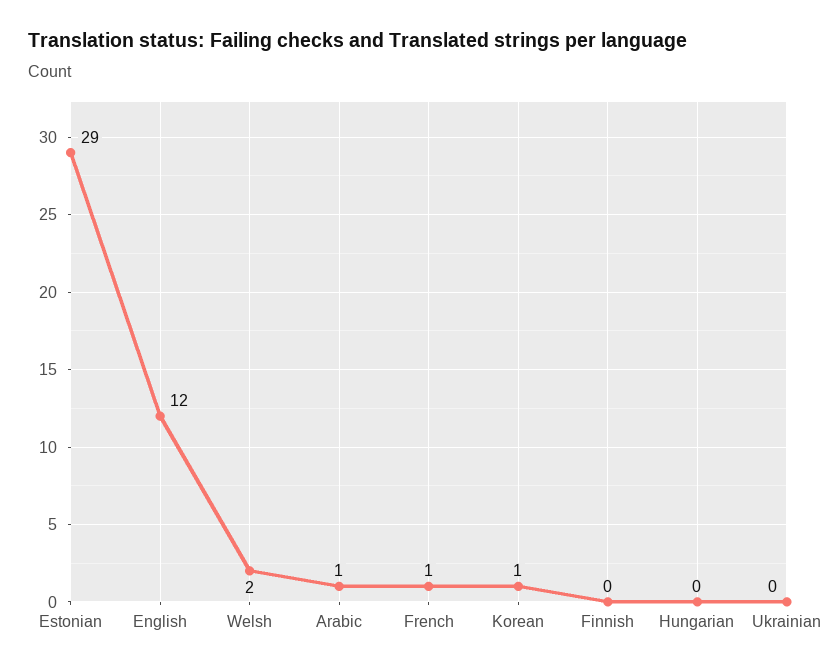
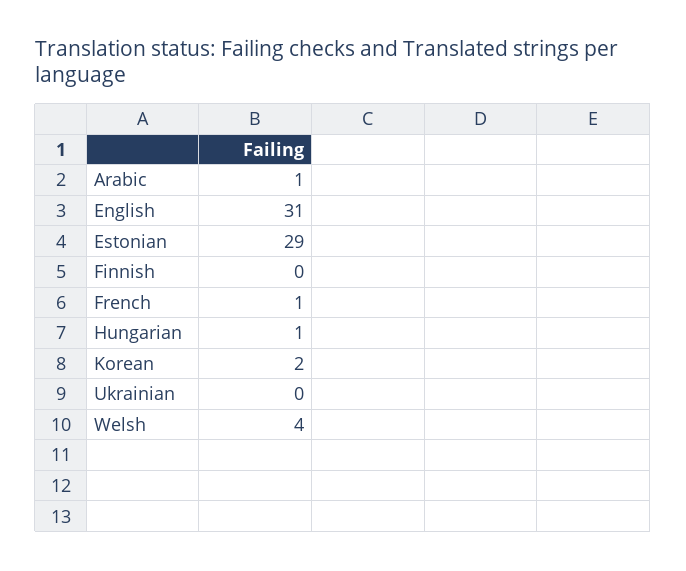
  {
    "Estonian": 29,
-   "English": 12,
+   "English": 31,
-   "Welsh": 2,
+   "Welsh": 4,
    "Arabic": 1,
    "French": 1,
-   "Korean": 1,
+   "Korean": 2,
    "Finnish": 0,
-   "Hungarian": 0,
+   "Hungarian": 1,
    "Ukrainian": 0
  }

